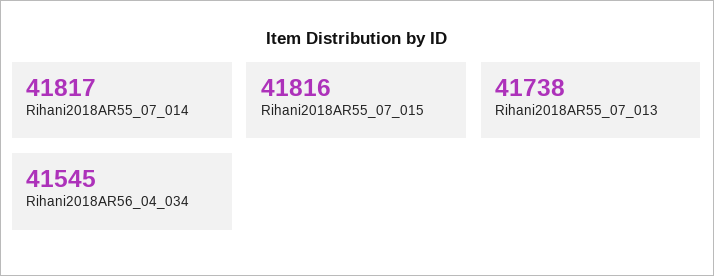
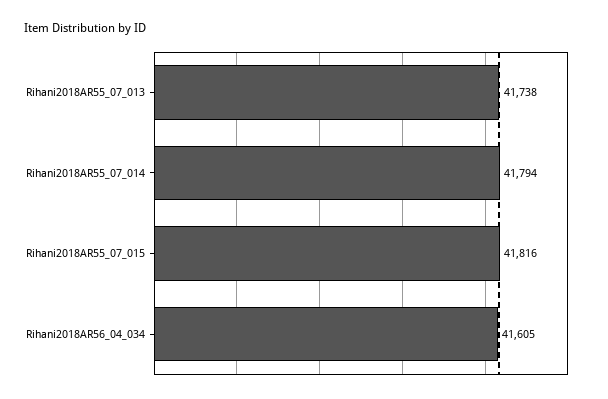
  {
-   "Rihani2018AR55_07_014": 41817,
+   "Rihani2018AR55_07_014": 41794,
    "Rihani2018AR55_07_015": 41816,
    "Rihani2018AR55_07_013": 41738,
-   "Rihani2018AR56_04_034": 41545
+   "Rihani2018AR56_04_034": 41605
  }

